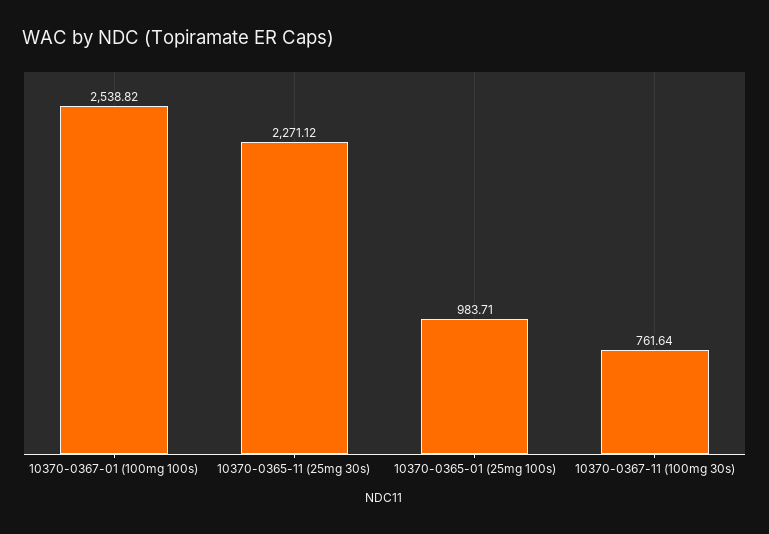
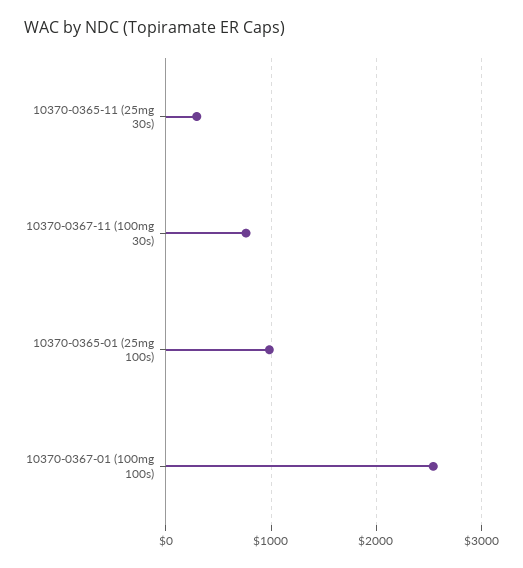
  {
    "10370-0367-01 (100mg 100s)": 2538.82,
-   "10370-0365-11 (25mg 30s)": 2271.12,
+   "10370-0365-11 (25mg 30s)": 300,
    "10370-0365-01 (25mg 100s)": 983.71,
    "10370-0367-11 (100mg 30s)": 761.64
  }

